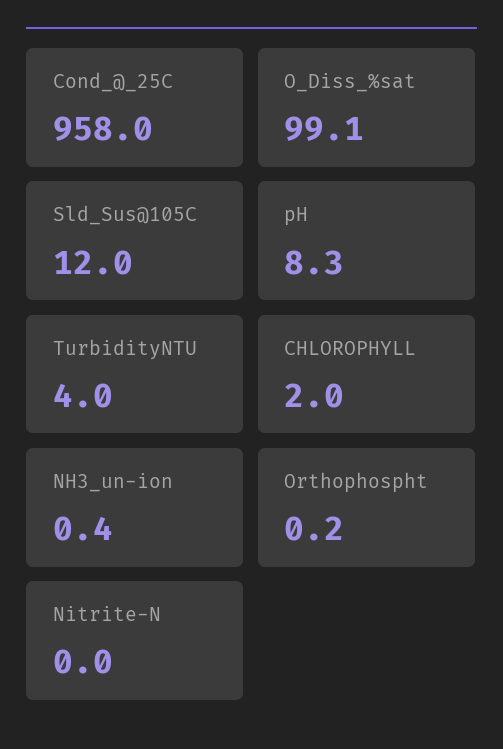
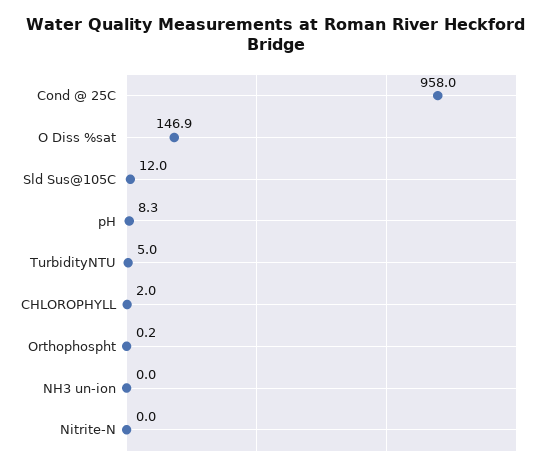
  {
    "Cond_@_25C": 958,
-   "O_Diss_%sat": 99.1,
+   "O_Diss_%sat": 146.9,
    "Sld_Sus@105C": 12,
    "pH": 8.3,
-   "TurbidityNTU": 4,
+   "TurbidityNTU": 5,
    "CHLOROPHYLL": 2,
-   "NH3_un-ion": 0.4,
+   "NH3_un-ion": 0,
    "Orthophospht": 0.2,
    "Nitrite-N": 0
  }

